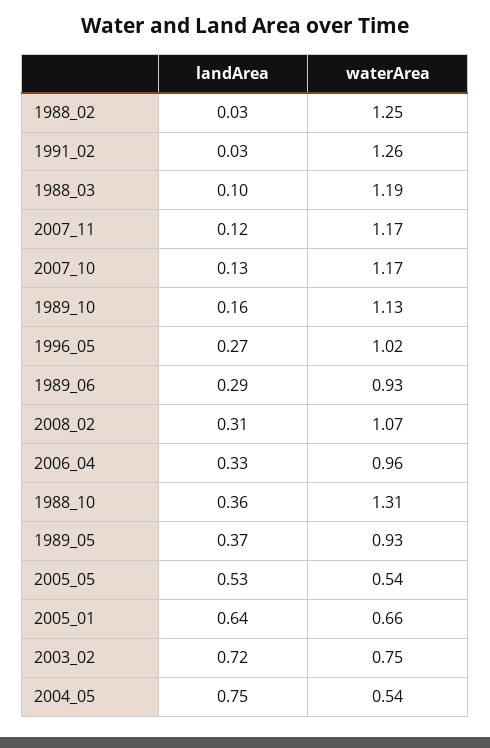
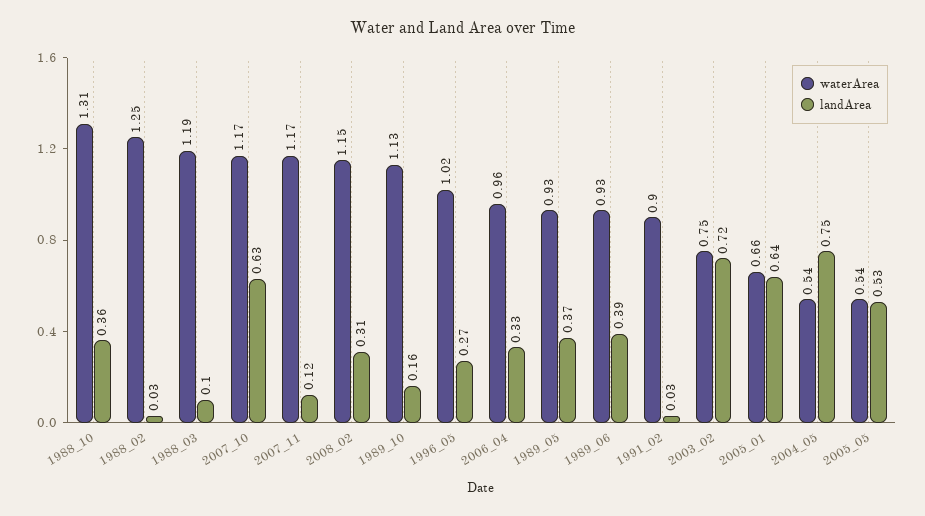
  {
    "landArea": {
      "1988_02": 0.03,
      "1991_02": 0.03,
      "1988_03": 0.1,
      "2007_11": 0.12,
-     "2007_10": 0.13,
+     "2007_10": 0.63,
      "1989_10": 0.16,
      "1996_05": 0.27,
-     "1989_06": 0.29,
+     "1989_06": 0.39,
      "2008_02": 0.31,
      "2006_04": 0.33,
      "1988_10": 0.36,
      "1989_05": 0.37,
      "2005_05": 0.53,
      "2005_01": 0.64,
      "2003_02": 0.72,
      "2004_05": 0.75
    },
    "waterArea": {
      "1988_02": 1.25,
-     "1991_02": 1.26,
+     "1991_02": 0.9,
      "1988_03": 1.19,
      "2007_11": 1.17,
      "2007_10": 1.17,
      "1989_10": 1.13,
      "1996_05": 1.02,
      "1989_06": 0.93,
-     "2008_02": 1.07,
+     "2008_02": 1.15,
      "2006_04": 0.96,
      "1988_10": 1.31,
      "1989_05": 0.93,
      "2005_05": 0.54,
      "2005_01": 0.66,
      "2003_02": 0.75,
      "2004_05": 0.54
    }
  }

